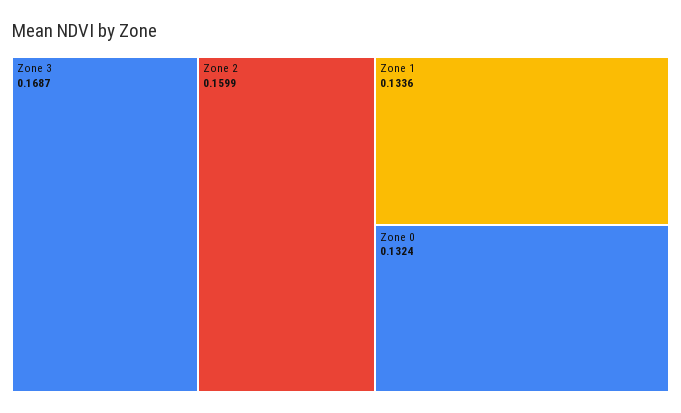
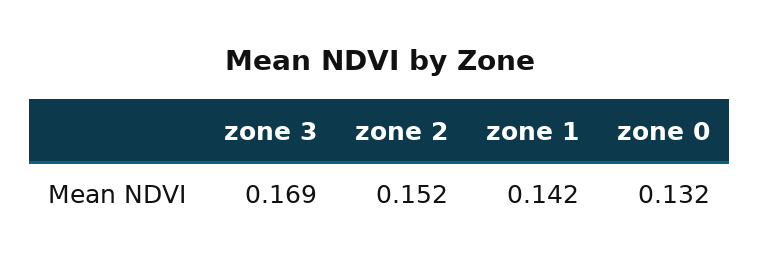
  {
    "Zone 3": 0.1687,
-   "Zone 2": 0.1599,
+   "Zone 2": 0.152,
-   "Zone 1": 0.1336,
+   "Zone 1": 0.142,
    "Zone 0": 0.1324
  }

